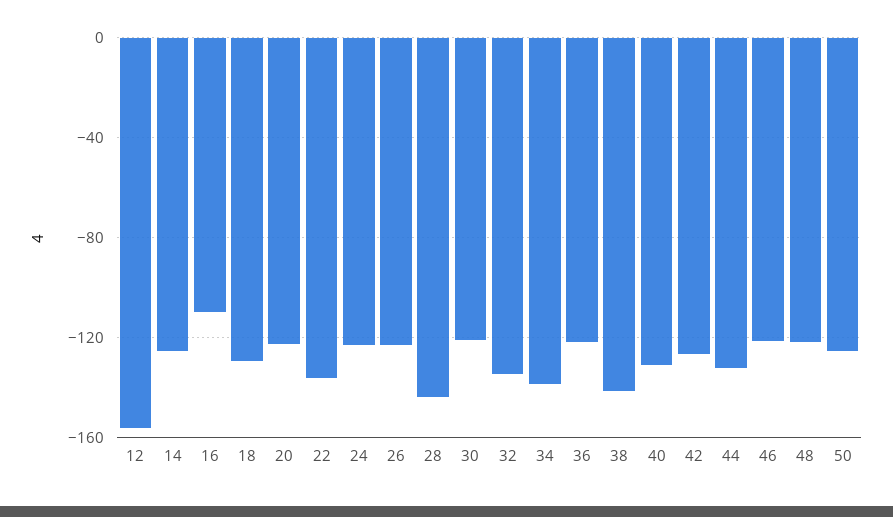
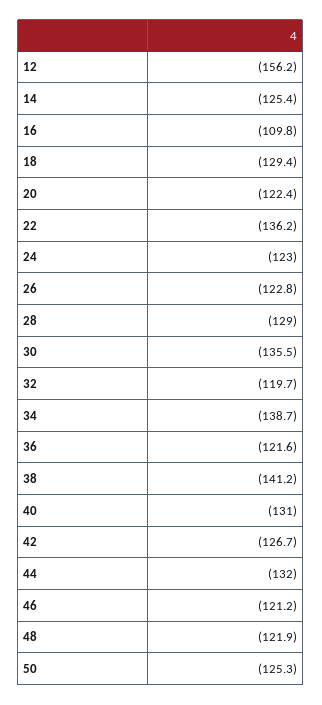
  {
    "12": -156.2,
    "14": -125.4,
    "16": -109.8,
    "18": -129.4,
    "20": -122.4,
    "22": -136.2,
    "24": -123,
    "26": -122.8,
-   "28": -145,
+   "28": -129,
-   "30": -120,
+   "30": -135.5,
-   "32": -135,
+   "32": -119.7,
    "34": -138.7,
    "36": -121.6,
    "38": -141.2,
    "40": -131,
    "42": -126.7,
    "44": -132,
    "46": -121.2,
    "48": -121.9,
    "50": -125.3
  }

